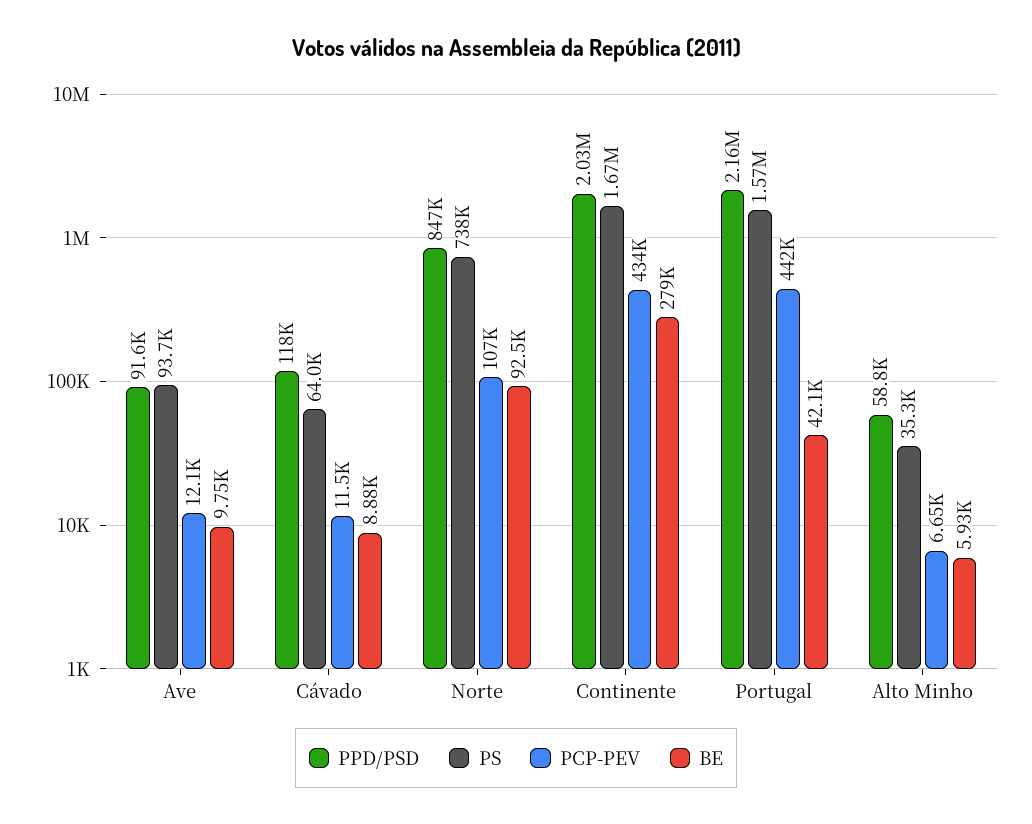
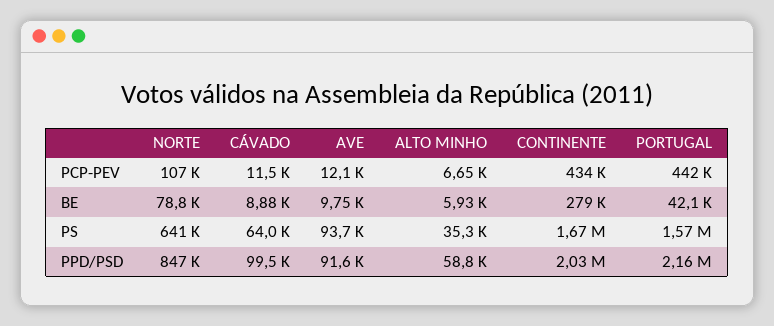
  {
    "PPD/PSD": {
      "Ave": 91600,
-     "Cávado": 118000,
+     "Cávado": 99500,
      "Norte": 847000,
      "Continente": 2030000,
      "Portugal": 2160000,
      "Alto Minho": 58800
    },
    "PS": {
      "Ave": 93700,
      "Cávado": 64000,
-     "Norte": 738000,
+     "Norte": 641000,
      "Continente": 1670000,
      "Portugal": 1570000,
      "Alto Minho": 35300
    },
    "PCP-PEV": {
      "Ave": 12100,
      "Cávado": 11500,
      "Norte": 107000,
      "Continente": 434000,
      "Portugal": 442000,
      "Alto Minho": 6650
    },
    "BE": {
      "Ave": 9750,
      "Cávado": 8880,
-     "Norte": 92500,
+     "Norte": 78800,
      "Continente": 279000,
      "Portugal": 42100,
      "Alto Minho": 5930
    }
  }

